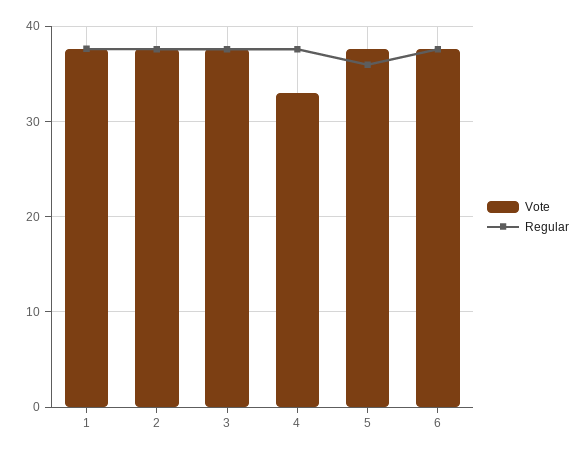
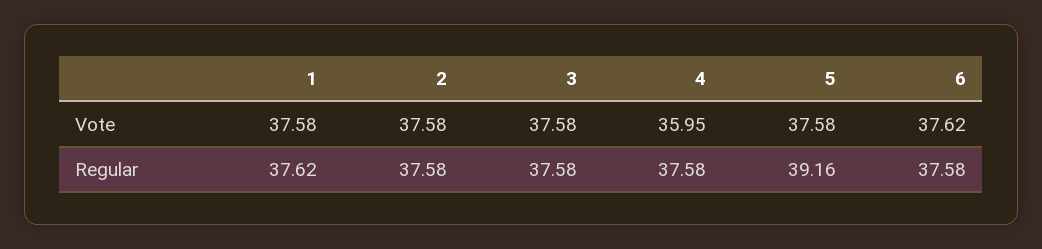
  {
    "Vote": {
      "1": 37.58,
      "2": 37.58,
      "3": 37.58,
-     "4": 33,
+     "4": 35.95,
      "5": 37.58,
      "6": 37.62
    },
    "Regular": {
      "1": 37.62,
      "2": 37.58,
      "3": 37.58,
      "4": 37.58,
-     "5": 36,
+     "5": 39.16,
      "6": 37.58
    }
  }

